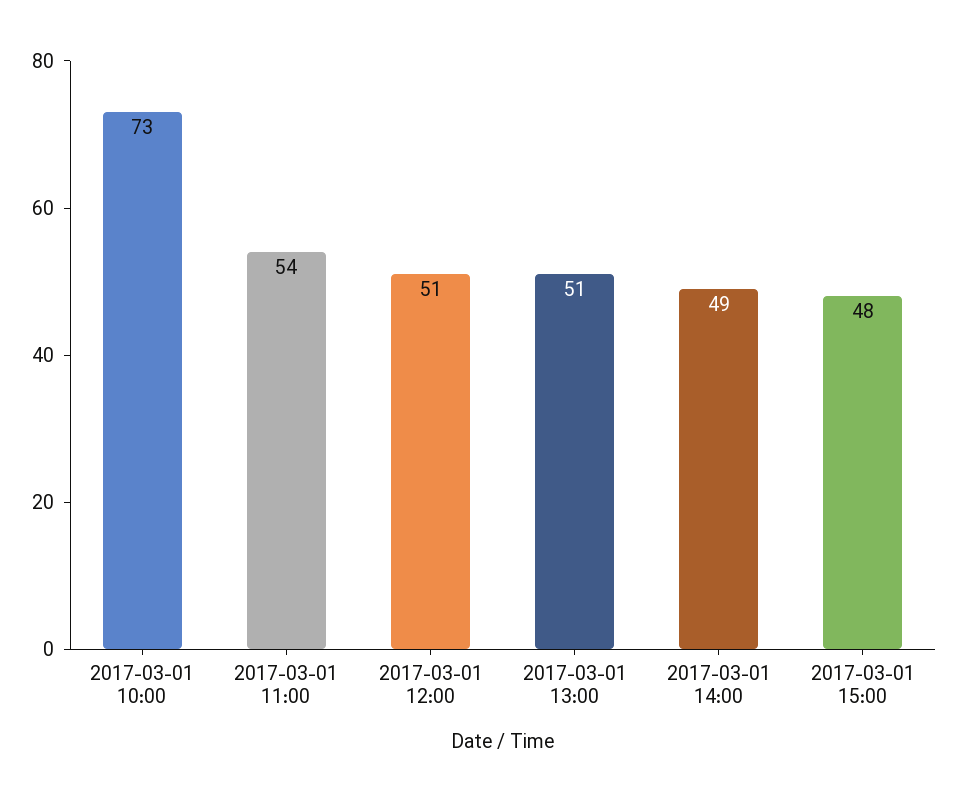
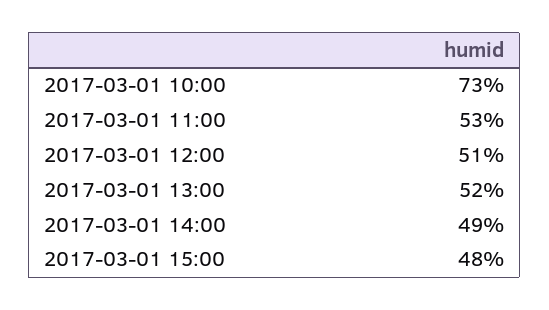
  {
    "2017-03-01 10:00": 73,
-   "2017-03-01 11:00": 54,
+   "2017-03-01 11:00": 53,
    "2017-03-01 12:00": 51,
-   "2017-03-01 13:00": 51,
+   "2017-03-01 13:00": 52,
    "2017-03-01 14:00": 49,
    "2017-03-01 15:00": 48
  }

